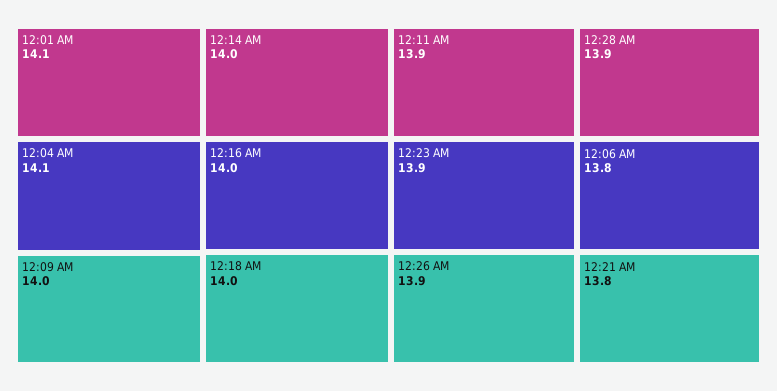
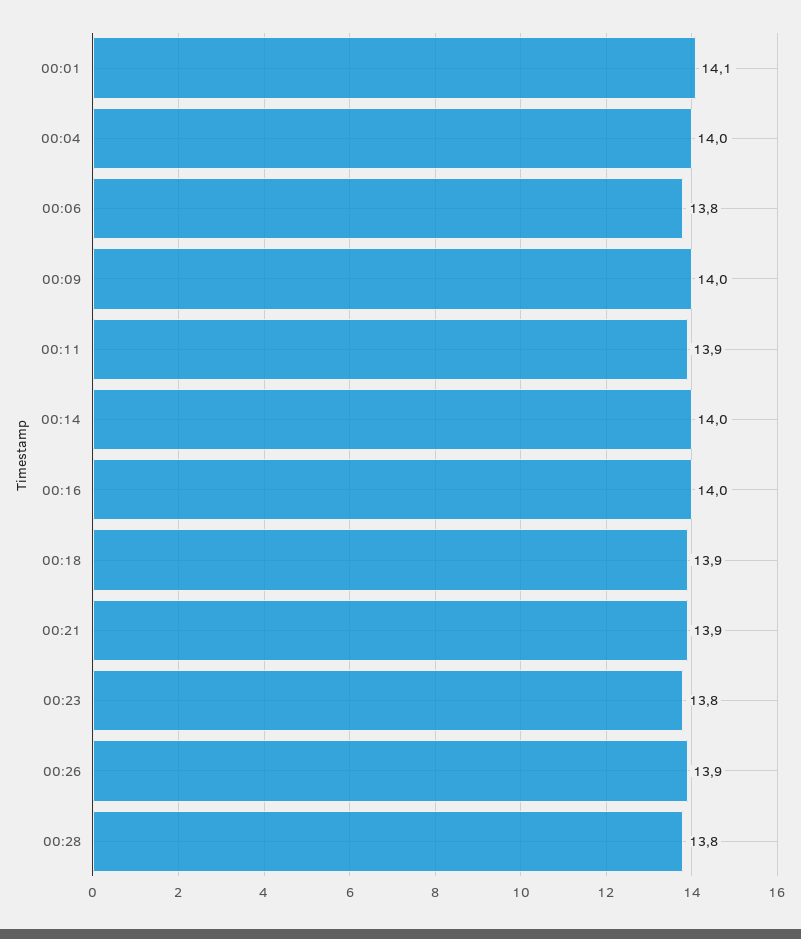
  {
    "12:01 AM": 14.1,
-   "12:04 AM": 14.1,
+   "12:04 AM": 14,
    "12:09 AM": 14,
    "12:14 AM": 14,
    "12:16 AM": 14,
-   "12:18 AM": 14,
+   "12:18 AM": 13.9,
    "12:11 AM": 13.9,
-   "12:23 AM": 13.9,
+   "12:23 AM": 13.8,
    "12:26 AM": 13.9,
-   "12:28 AM": 13.9,
+   "12:28 AM": 13.8,
    "12:06 AM": 13.8,
-   "12:21 AM": 13.8
+   "12:21 AM": 13.9
  }

